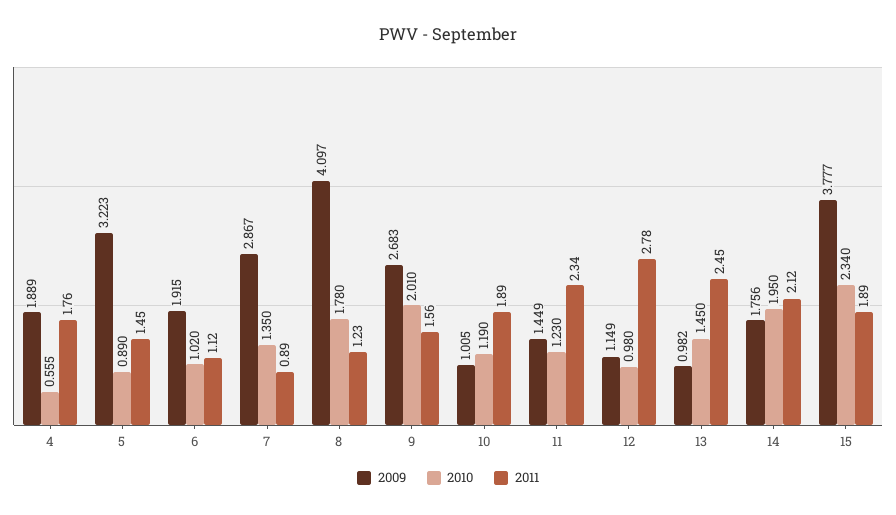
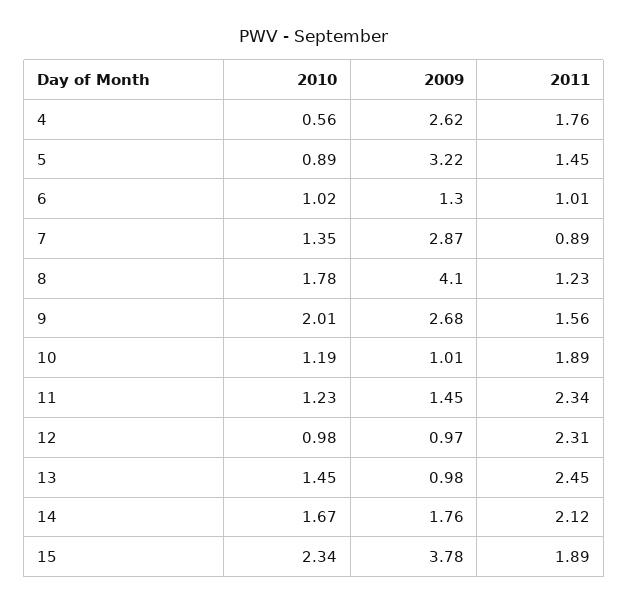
  {
    "2009": {
-     "4": 1.889,
+     "4": 2.62,
      "5": 3.223,
-     "6": 1.915,
+     "6": 1.3,
      "7": 2.867,
      "8": 4.097,
      "9": 2.683,
      "10": 1.005,
      "11": 1.449,
-     "12": 1.149,
+     "12": 0.97,
      "13": 0.982,
      "14": 1.756,
      "15": 3.777
    },
    "2010": {
      "4": 0.555,
      "5": 0.89,
      "6": 1.02,
      "7": 1.35,
      "8": 1.78,
      "9": 2.01,
      "10": 1.19,
      "11": 1.23,
      "12": 0.98,
      "13": 1.45,
-     "14": 1.95,
+     "14": 1.67,
      "15": 2.34
    },
    "2011": {
      "4": 1.76,
      "5": 1.45,
-     "6": 1.12,
+     "6": 1.01,
      "7": 0.89,
      "8": 1.23,
      "9": 1.56,
      "10": 1.89,
      "11": 2.34,
-     "12": 2.78,
+     "12": 2.31,
      "13": 2.45,
      "14": 2.12,
      "15": 1.89
    }
  }

